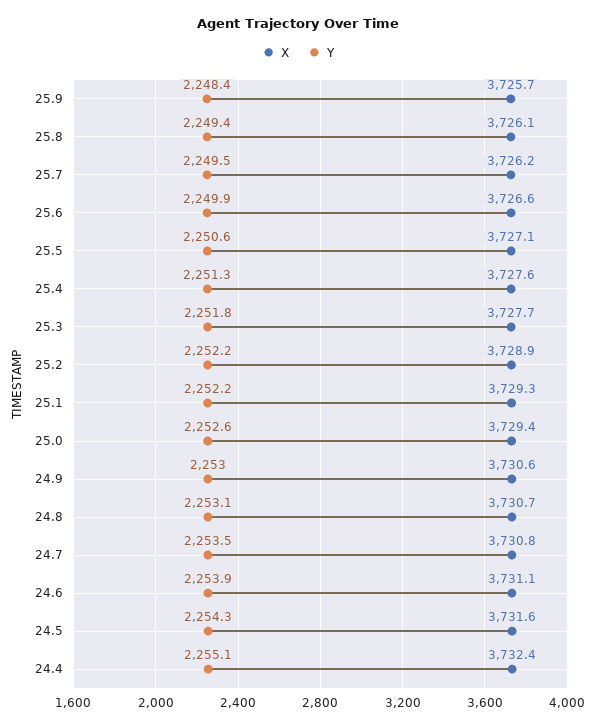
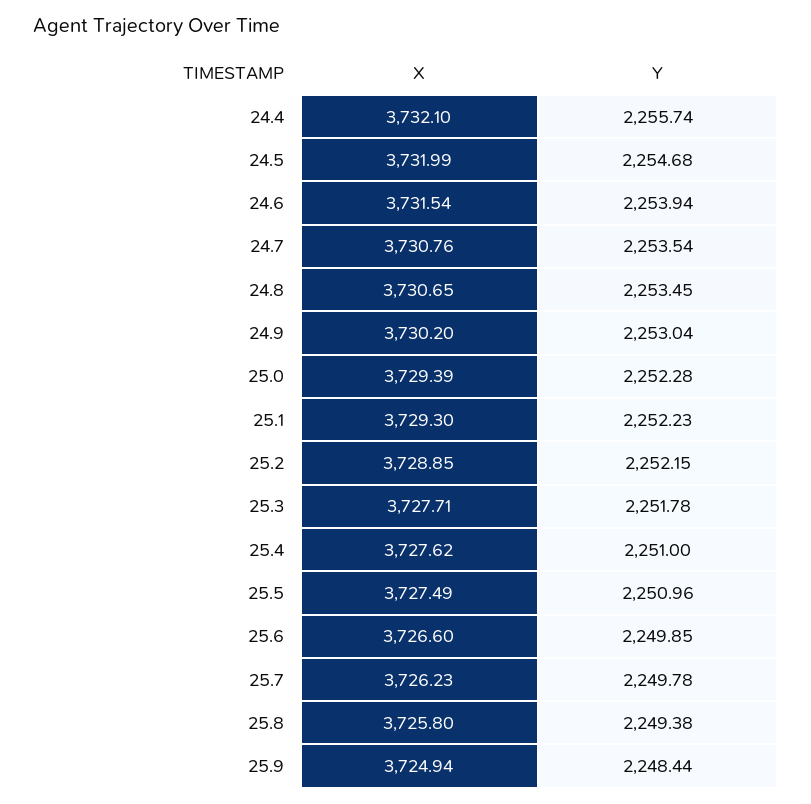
  {
    "X": {
-     "25.9": 3725.7,
+     "25.9": 3724.94,
-     "25.8": 3726.1,
+     "25.8": 3725.8,
      "25.7": 3726.23,
      "25.6": 3726.6,
-     "25.5": 3727.1,
+     "25.5": 3727.49,
      "25.4": 3727.62,
      "25.3": 3727.71,
      "25.2": 3728.85,
      "25.1": 3729.3,
      "25.0": 3729.39,
-     "24.9": 3730.6,
+     "24.9": 3730.2,
      "24.8": 3730.65,
      "24.7": 3730.76,
-     "24.6": 3731.1,
+     "24.6": 3731.54,
-     "24.5": 3731.6,
+     "24.5": 3731.99,
-     "24.4": 3732.4
+     "24.4": 3732.1
    },
    "Y": {
      "25.9": 2248.44,
      "25.8": 2249.38,
-     "25.7": 2249.5,
+     "25.7": 2249.78,
      "25.6": 2249.85,
-     "25.5": 2250.6,
+     "25.5": 2250.96,
-     "25.4": 2251.3,
+     "25.4": 2251,
      "25.3": 2251.78,
      "25.2": 2252.15,
      "25.1": 2252.23,
-     "25.0": 2252.6,
+     "25.0": 2252.28,
      "24.9": 2253.04,
-     "24.8": 2253.1,
+     "24.8": 2253.45,
      "24.7": 2253.54,
      "24.6": 2253.94,
-     "24.5": 2254.3,
+     "24.5": 2254.68,
-     "24.4": 2255.1
+     "24.4": 2255.74
    }
  }

